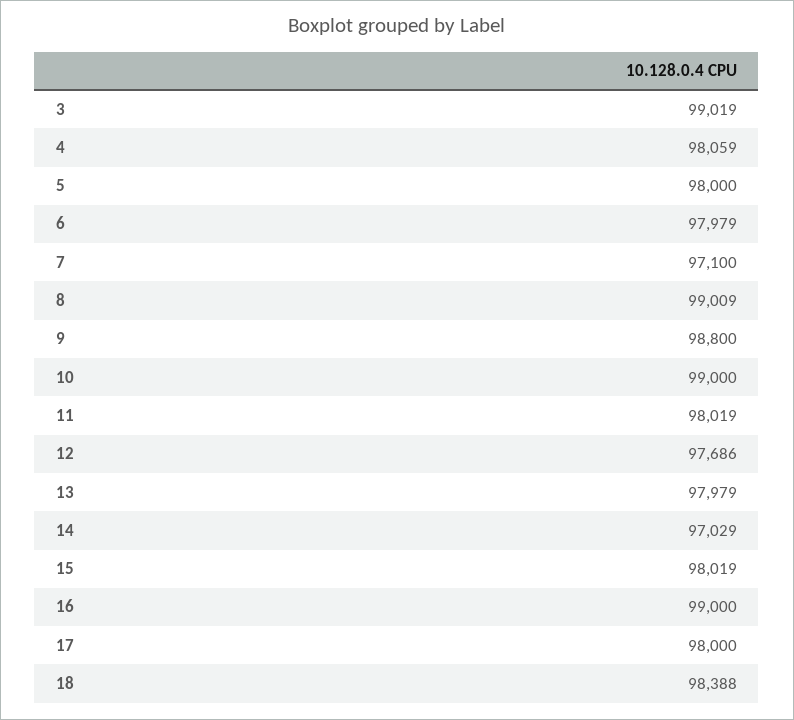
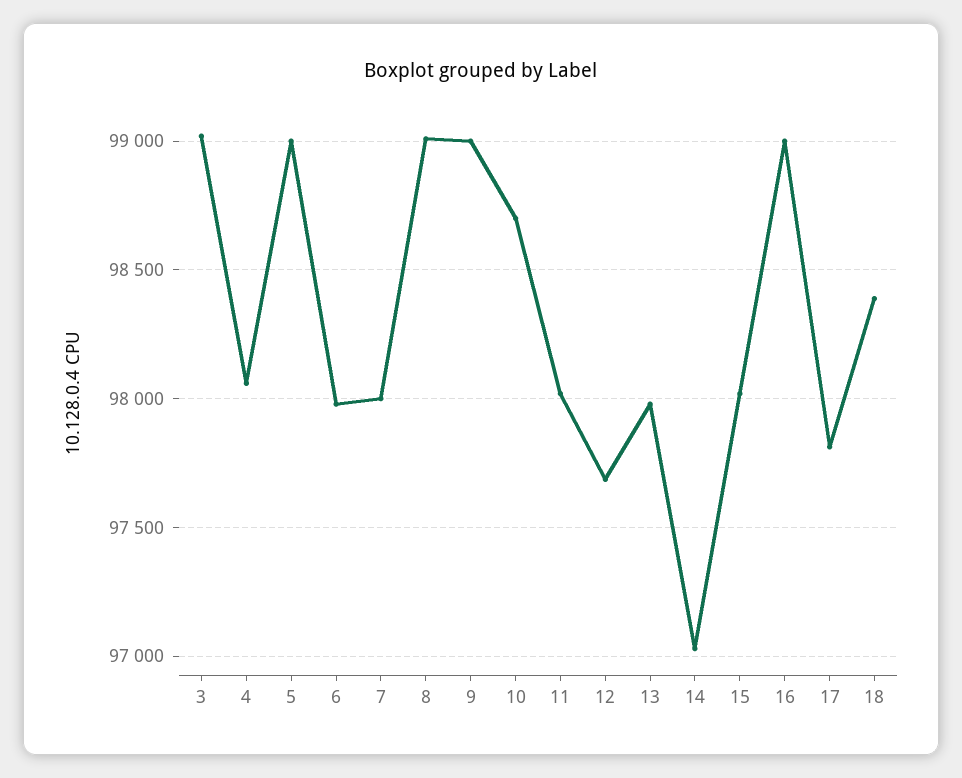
  {
    "3": 99019,
    "4": 98059,
-   "5": 98000,
+   "5": 99000,
    "6": 97979,
-   "7": 97100,
+   "7": 98000,
    "8": 99009,
-   "9": 98800,
+   "9": 99000,
-   "10": 99000,
+   "10": 98700,
    "11": 98019,
    "12": 97686,
    "13": 97979,
    "14": 97029,
    "15": 98019,
    "16": 99000,
-   "17": 98000,
+   "17": 97800,
    "18": 98388
  }

